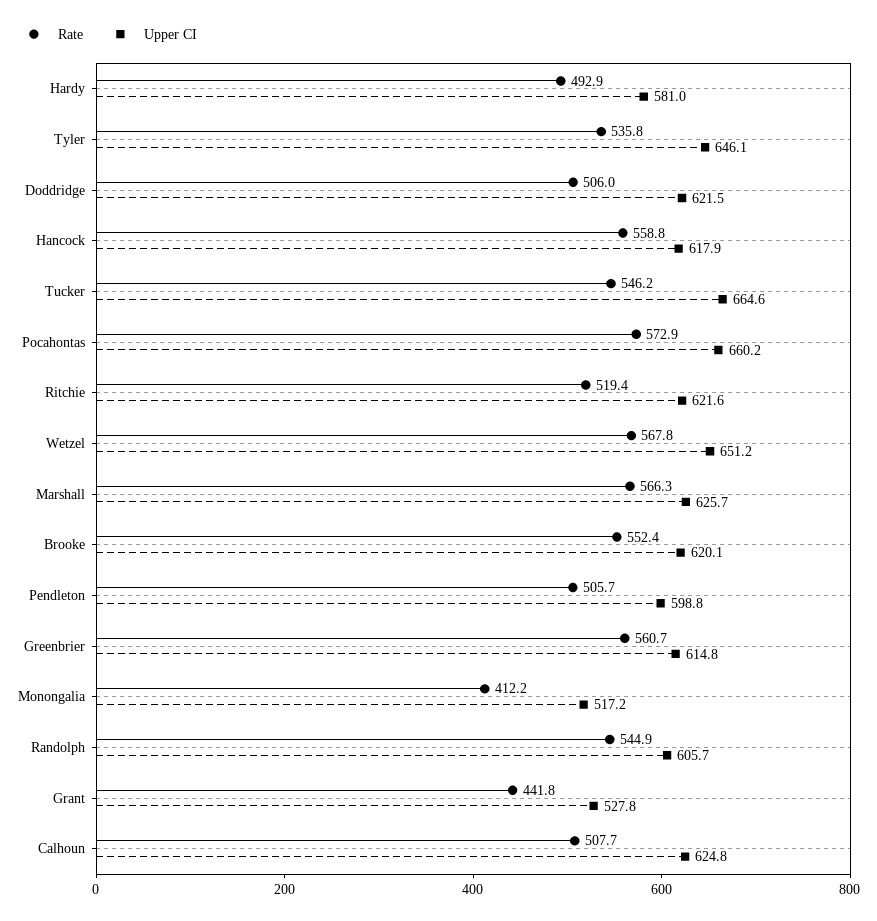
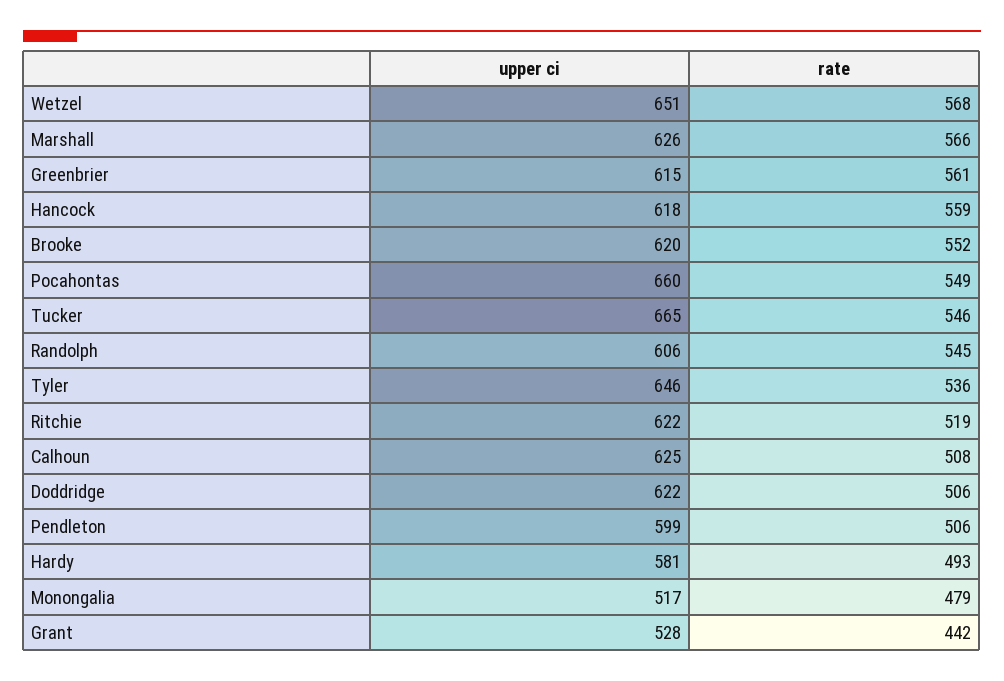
  {
    "Rate": {
      "Hardy": 492.9,
      "Tyler": 535.8,
      "Doddridge": 506,
      "Hancock": 558.8,
      "Tucker": 546.2,
-     "Pocahontas": 572.9,
+     "Pocahontas": 549,
      "Ritchie": 519.4,
      "Wetzel": 567.8,
      "Marshall": 566.3,
      "Brooke": 552.4,
      "Pendleton": 505.7,
      "Greenbrier": 560.7,
-     "Monongalia": 412.2,
+     "Monongalia": 479,
      "Randolph": 544.9,
      "Grant": 441.8,
      "Calhoun": 507.7
    },
    "Upper CI": {
      "Hardy": 581,
      "Tyler": 646.1,
      "Doddridge": 621.5,
      "Hancock": 617.9,
      "Tucker": 664.6,
      "Pocahontas": 660.2,
      "Ritchie": 621.6,
      "Wetzel": 651.2,
      "Marshall": 625.7,
      "Brooke": 620.1,
      "Pendleton": 598.8,
      "Greenbrier": 614.8,
      "Monongalia": 517.2,
      "Randolph": 605.7,
      "Grant": 527.8,
      "Calhoun": 624.8
    }
  }

